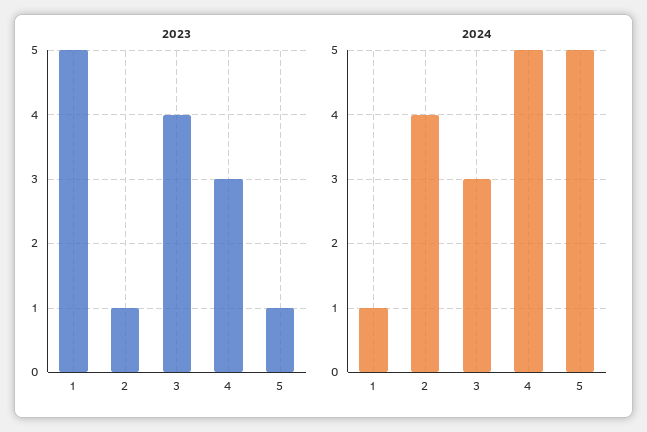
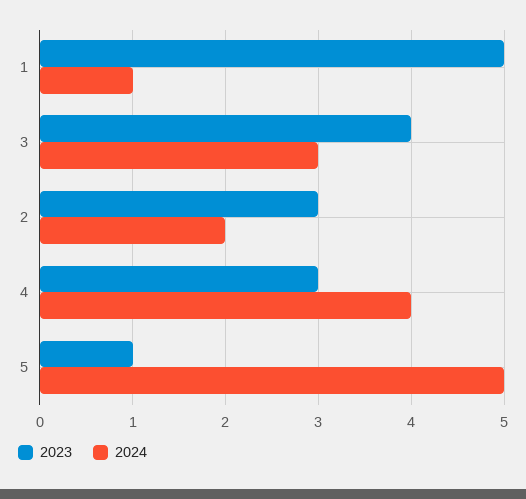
  {
    "2023": {
      "1": 5,
-     "2": 1,
+     "2": 3,
      "3": 4,
      "4": 3,
      "5": 1
    },
    "2024": {
      "1": 1,
-     "2": 4,
+     "2": 2,
      "3": 3,
-     "4": 5,
+     "4": 4,
      "5": 5
    }
  }

